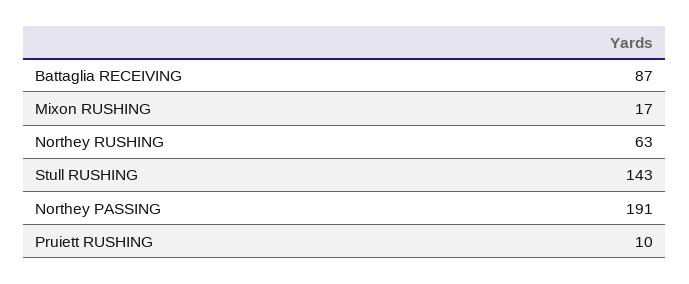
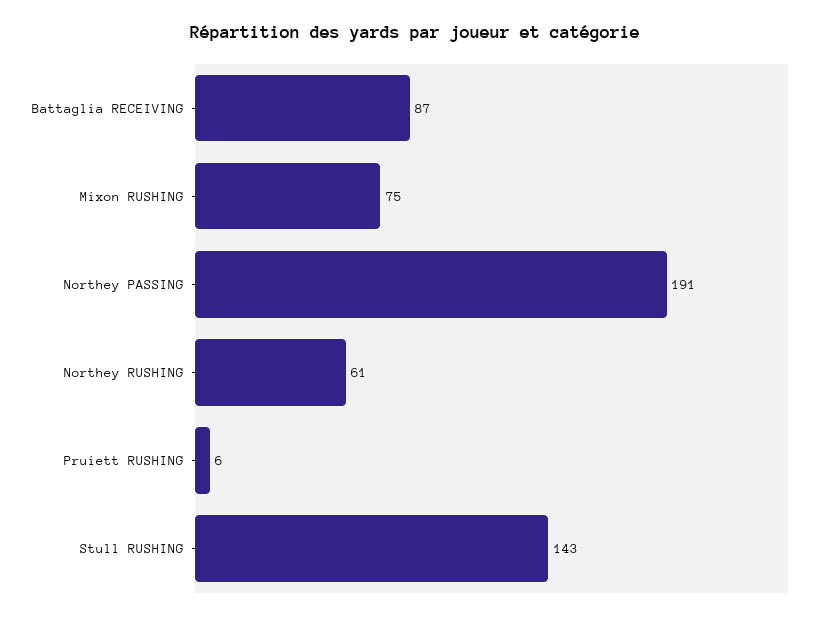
  {
    "Battaglia RECEIVING": 87,
-   "Mixon RUSHING": 17,
+   "Mixon RUSHING": 75,
-   "Northey RUSHING": 63,
+   "Northey RUSHING": 61,
    "Stull RUSHING": 143,
    "Northey PASSING": 191,
-   "Pruiett RUSHING": 10
+   "Pruiett RUSHING": 6
  }

